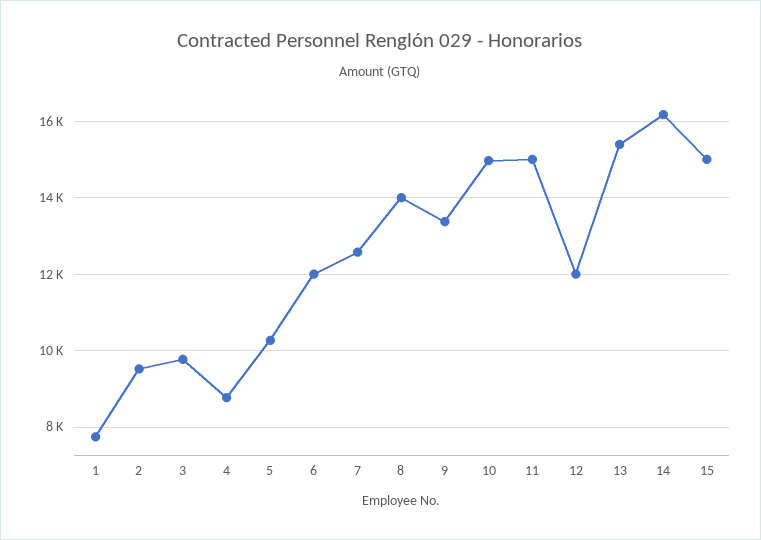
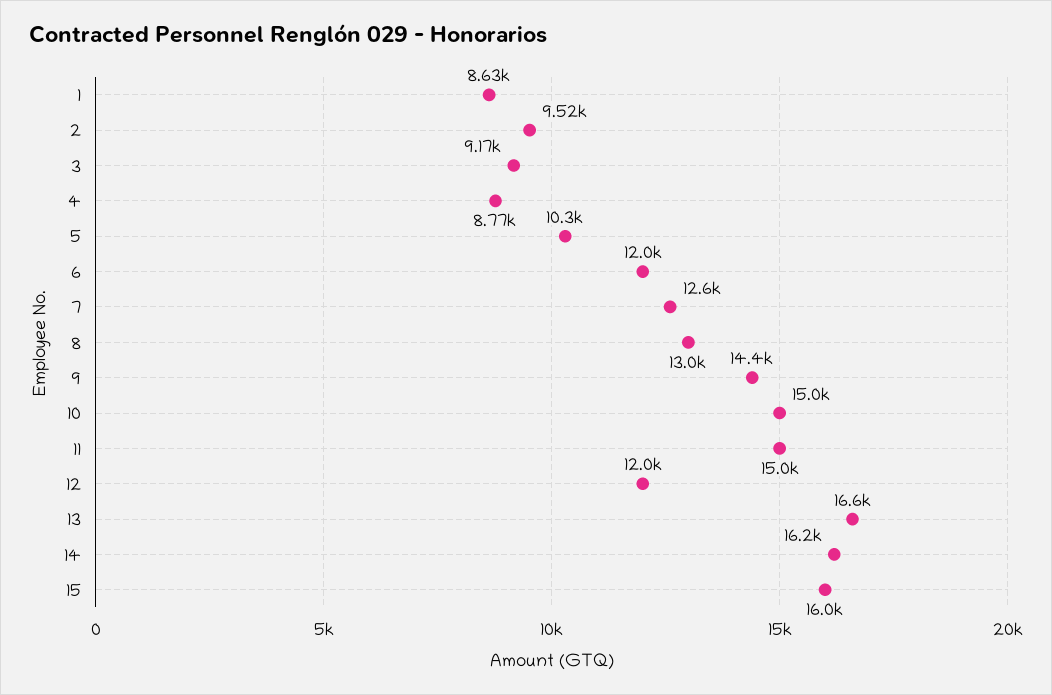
  {
-   "1": 7800,
+   "1": 8630,
    "2": 9520,
-   "3": 9800,
+   "3": 9170,
    "4": 8770,
    "5": 10300,
    "6": 12000,
    "7": 12600,
-   "8": 14000,
+   "8": 13000,
-   "9": 13400,
+   "9": 14400,
    "10": 15000,
    "11": 15000,
    "12": 12000,
-   "13": 15400,
+   "13": 16600,
    "14": 16200,
-   "15": 15000
+   "15": 16000
  }

